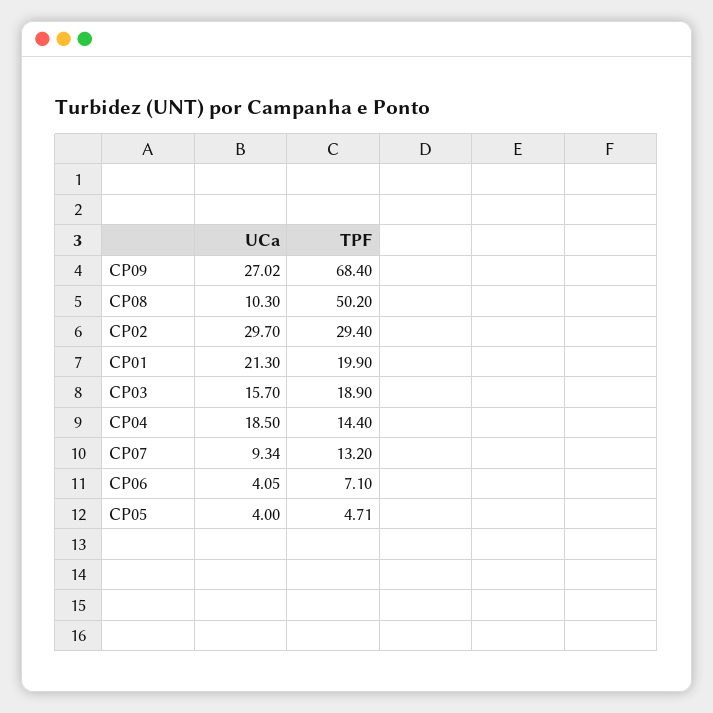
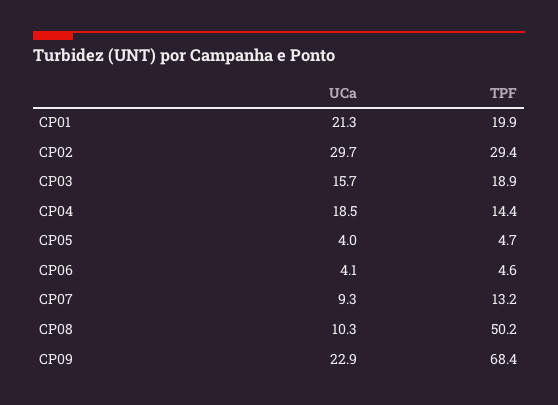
  {
    "UCa": {
-     "CP09": 27.02,
+     "CP09": 22.9,
      "CP08": 10.3,
      "CP02": 29.7,
      "CP01": 21.3,
      "CP03": 15.7,
      "CP04": 18.5,
      "CP07": 9.34,
      "CP06": 4.05,
      "CP05": 4
    },
    "TPF": {
      "CP09": 68.4,
      "CP08": 50.2,
      "CP02": 29.4,
      "CP01": 19.9,
      "CP03": 18.9,
      "CP04": 14.4,
      "CP07": 13.2,
-     "CP06": 7.1,
+     "CP06": 4.6,
      "CP05": 4.71
    }
  }

